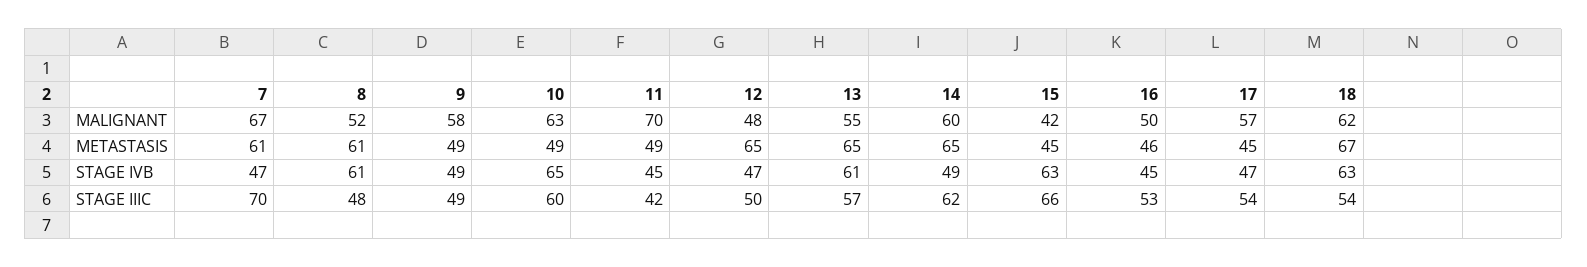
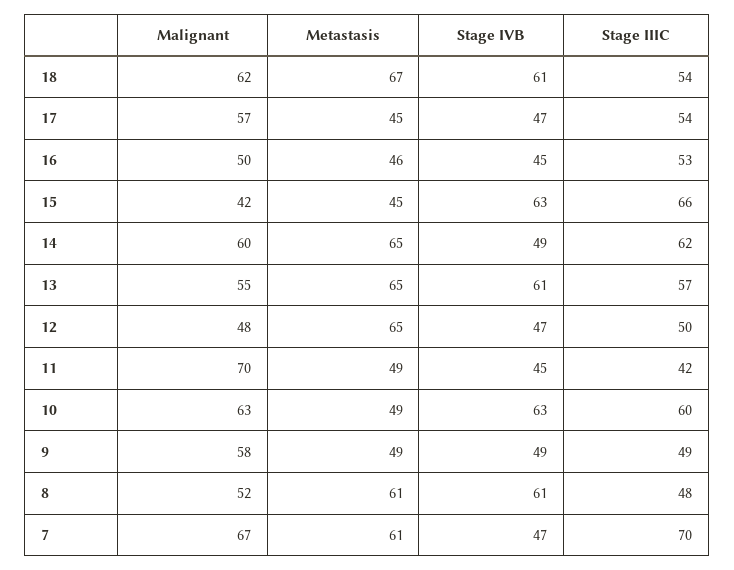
  {
    "7": {
      "MALIGNANT": 67,
      "METASTASIS": 61,
      "STAGE IVB": 47,
      "STAGE IIIC": 70
    },
    "8": {
      "MALIGNANT": 52,
      "METASTASIS": 61,
      "STAGE IVB": 61,
      "STAGE IIIC": 48
    },
    "9": {
      "MALIGNANT": 58,
      "METASTASIS": 49,
      "STAGE IVB": 49,
      "STAGE IIIC": 49
    },
    "10": {
      "MALIGNANT": 63,
      "METASTASIS": 49,
-     "STAGE IVB": 65,
+     "STAGE IVB": 63,
      "STAGE IIIC": 60
    },
    "11": {
      "MALIGNANT": 70,
      "METASTASIS": 49,
      "STAGE IVB": 45,
      "STAGE IIIC": 42
    },
    "12": {
      "MALIGNANT": 48,
      "METASTASIS": 65,
      "STAGE IVB": 47,
      "STAGE IIIC": 50
    },
    "13": {
      "MALIGNANT": 55,
      "METASTASIS": 65,
      "STAGE IVB": 61,
      "STAGE IIIC": 57
    },
    "14": {
      "MALIGNANT": 60,
      "METASTASIS": 65,
      "STAGE IVB": 49,
      "STAGE IIIC": 62
    },
    "15": {
      "MALIGNANT": 42,
      "METASTASIS": 45,
      "STAGE IVB": 63,
      "STAGE IIIC": 66
    },
    "16": {
      "MALIGNANT": 50,
      "METASTASIS": 46,
      "STAGE IVB": 45,
      "STAGE IIIC": 53
    },
    "17": {
      "MALIGNANT": 57,
      "METASTASIS": 45,
      "STAGE IVB": 47,
      "STAGE IIIC": 54
    },
    "18": {
      "MALIGNANT": 62,
      "METASTASIS": 67,
-     "STAGE IVB": 63,
+     "STAGE IVB": 61,
      "STAGE IIIC": 54
    }
  }

